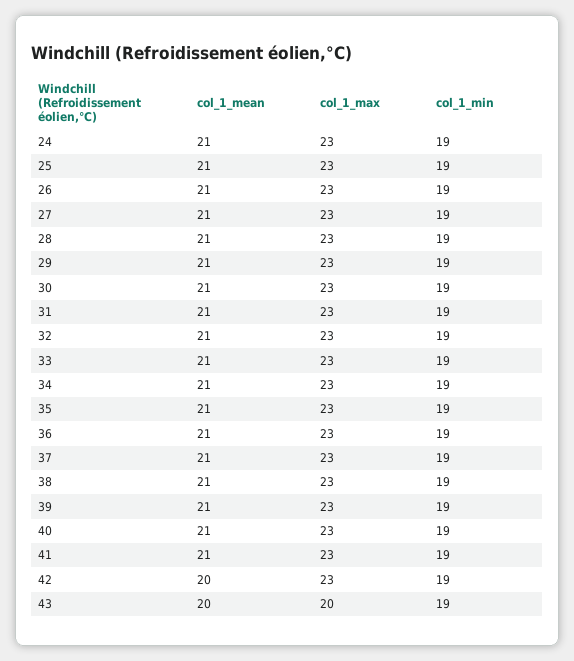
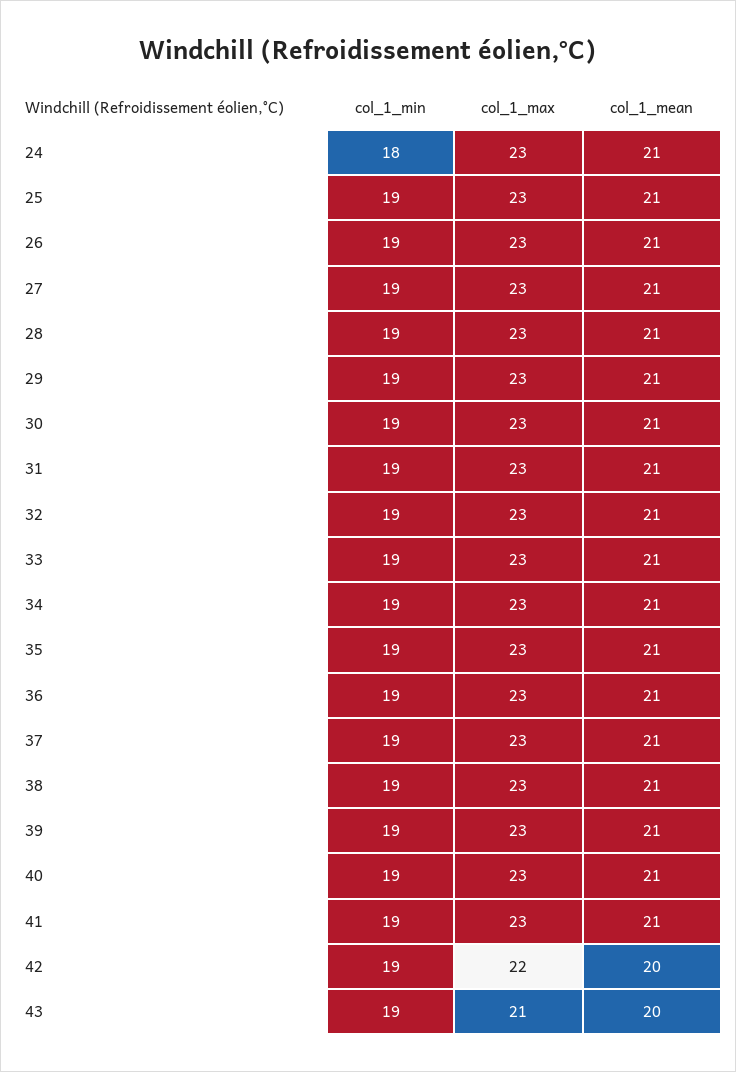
  {
    "col_1_mean": {
      "24": 21,
      "25": 21,
      "26": 21,
      "27": 21,
      "28": 21,
      "29": 21,
      "30": 21,
      "31": 21,
      "32": 21,
      "33": 21,
      "34": 21,
      "35": 21,
      "36": 21,
      "37": 21,
      "38": 21,
      "39": 21,
      "40": 21,
      "41": 21,
      "42": 20,
      "43": 20
    },
    "col_1_max": {
      "24": 23,
      "25": 23,
      "26": 23,
      "27": 23,
      "28": 23,
      "29": 23,
      "30": 23,
      "31": 23,
      "32": 23,
      "33": 23,
      "34": 23,
      "35": 23,
      "36": 23,
      "37": 23,
      "38": 23,
      "39": 23,
      "40": 23,
      "41": 23,
-     "42": 23,
+     "42": 22,
-     "43": 20
+     "43": 21
    },
    "col_1_min": {
-     "24": 19,
+     "24": 18,
      "25": 19,
      "26": 19,
      "27": 19,
      "28": 19,
      "29": 19,
      "30": 19,
      "31": 19,
      "32": 19,
      "33": 19,
      "34": 19,
      "35": 19,
      "36": 19,
      "37": 19,
      "38": 19,
      "39": 19,
      "40": 19,
      "41": 19,
      "42": 19,
      "43": 19
    }
  }

